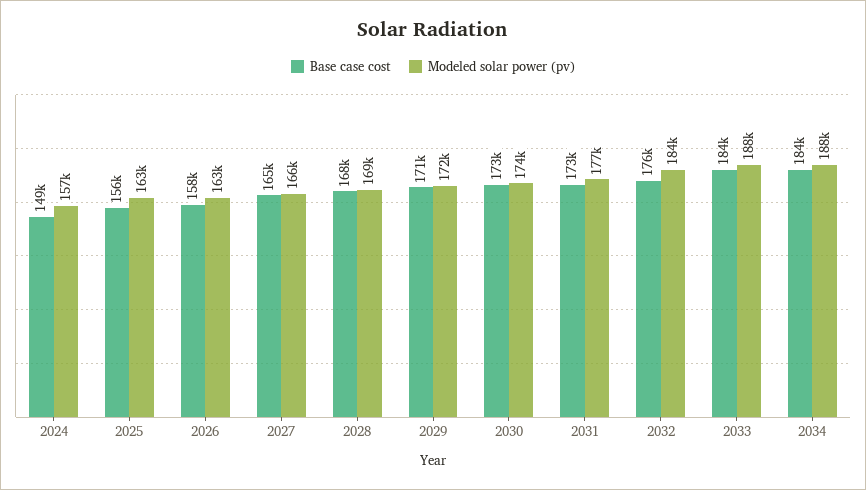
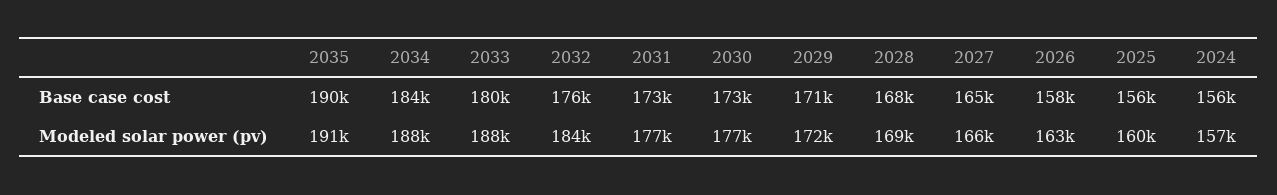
  {
    "Base case cost": {
-     "2024": 149000,
+     "2024": 156000,
      "2025": 156000,
      "2026": 158000,
      "2027": 165000,
      "2028": 168000,
      "2029": 171000,
      "2030": 173000,
      "2031": 173000,
      "2032": 176000,
-     "2033": 184000,
+     "2033": 180000,
-     "2034": 184000
+     "2034": 184000,
+     "2035": 190000
    },
    "Modeled solar power (pv)": {
      "2024": 157000,
-     "2025": 163000,
+     "2025": 160000,
      "2026": 163000,
      "2027": 166000,
      "2028": 169000,
      "2029": 172000,
-     "2030": 174000,
+     "2030": 177000,
      "2031": 177000,
      "2032": 184000,
      "2033": 188000,
-     "2034": 188000
+     "2034": 188000,
+     "2035": 191000
    }
  }

